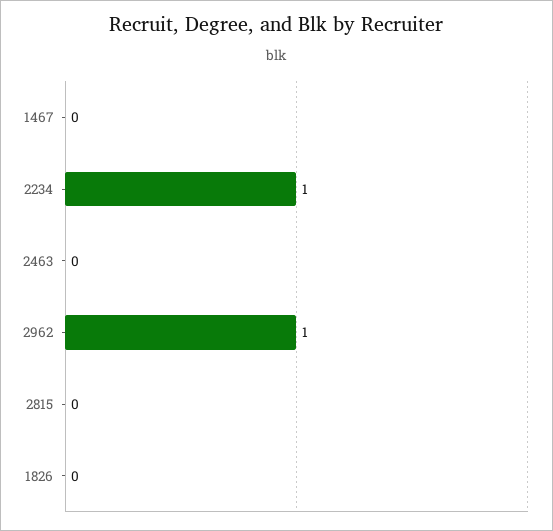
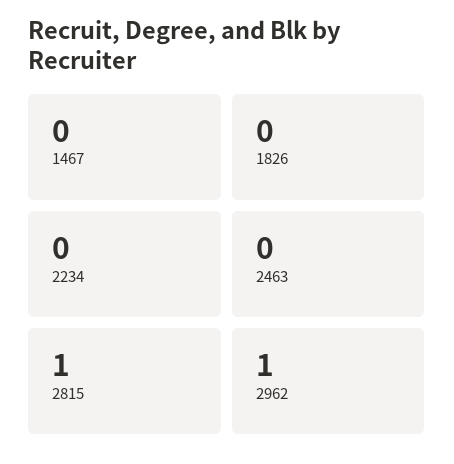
  {
    "1467": 0,
-   "2234": 1,
+   "2234": 0,
    "2463": 0,
    "2962": 1,
-   "2815": 0,
+   "2815": 1,
    "1826": 0
  }

